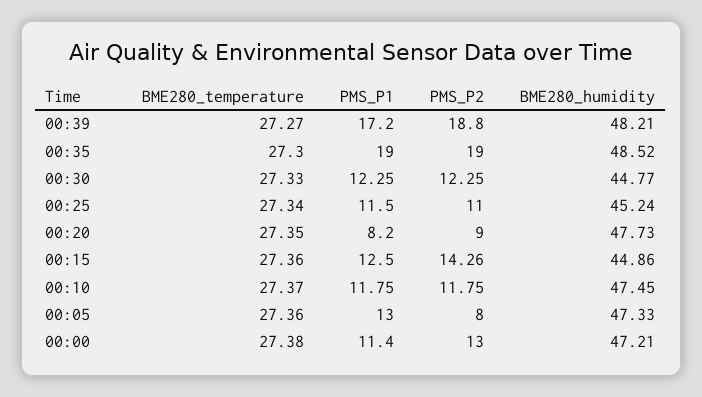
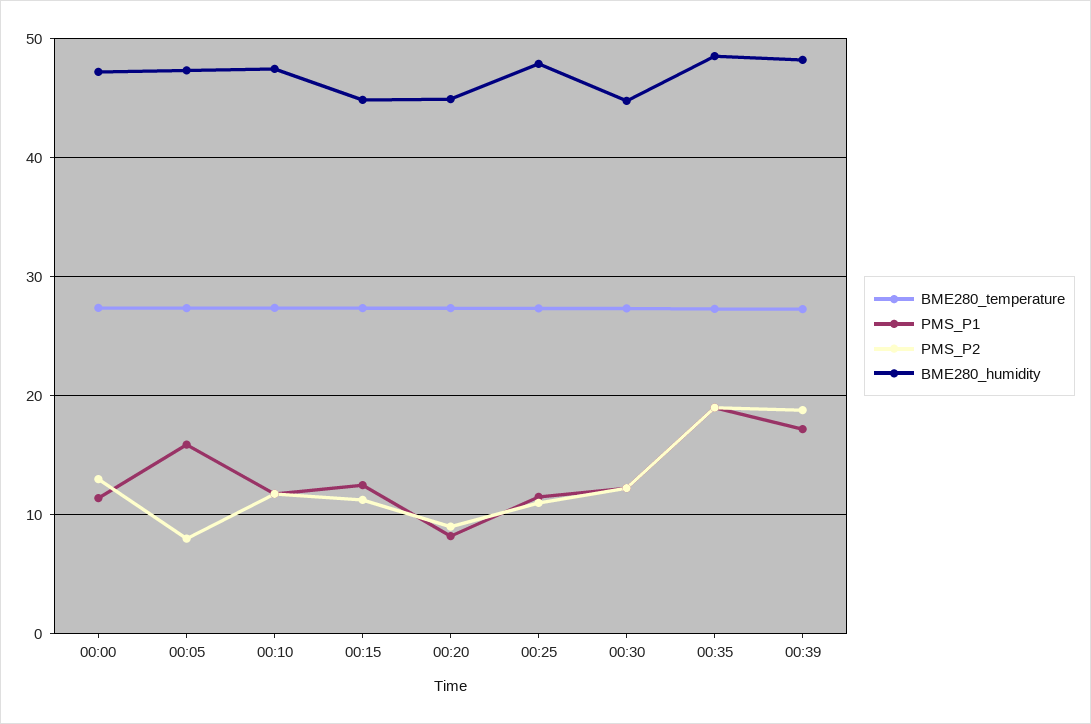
  {
    "BME280_temperature": {
      "00:39": 27.27,
      "00:35": 27.3,
      "00:30": 27.33,
      "00:25": 27.34,
      "00:20": 27.35,
      "00:15": 27.36,
      "00:10": 27.37,
      "00:05": 27.36,
      "00:00": 27.38
    },
    "PMS_P1": {
      "00:39": 17.2,
      "00:35": 19,
      "00:30": 12.25,
      "00:25": 11.5,
      "00:20": 8.2,
      "00:15": 12.5,
      "00:10": 11.75,
-     "00:05": 13,
+     "00:05": 16,
      "00:00": 11.4
    },
    "PMS_P2": {
      "00:39": 18.8,
      "00:35": 19,
      "00:30": 12.25,
      "00:25": 11,
      "00:20": 9,
-     "00:15": 14.26,
+     "00:15": 11,
      "00:10": 11.75,
      "00:05": 8,
      "00:00": 13
    },
    "BME280_humidity": {
      "00:39": 48.21,
      "00:35": 48.52,
      "00:30": 44.77,
-     "00:25": 45.24,
+     "00:25": 48,
-     "00:20": 47.73,
+     "00:20": 45,
      "00:15": 44.86,
      "00:10": 47.45,
      "00:05": 47.33,
      "00:00": 47.21
    }
  }

